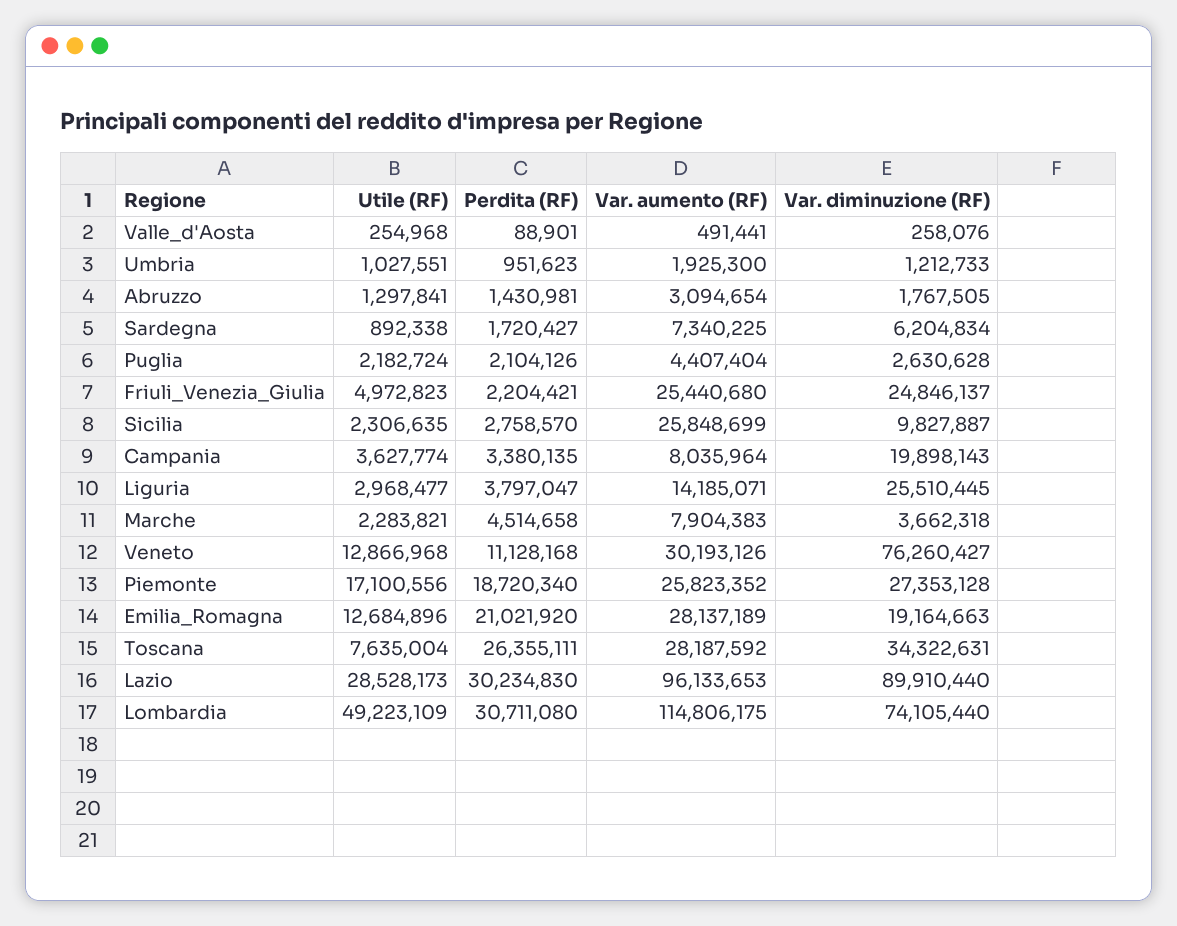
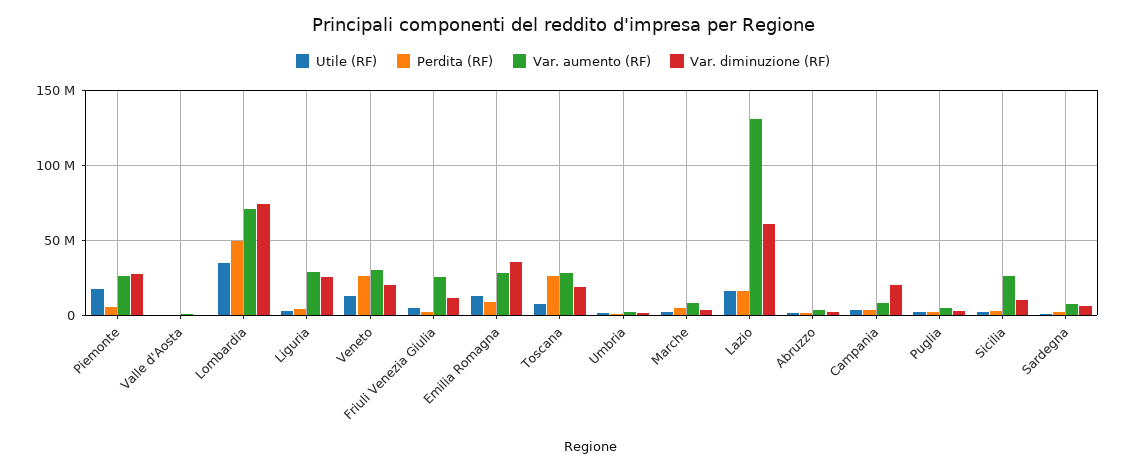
  {
    "Utile (RF)": {
      "Valle_d'Aosta": 254968,
      "Umbria": 1027551,
      "Abruzzo": 1297841,
      "Sardegna": 892338,
      "Puglia": 2182724,
      "Friuli_Venezia_Giulia": 4972823,
      "Sicilia": 2306635,
      "Campania": 3627774,
      "Liguria": 2968477,
      "Marche": 2283821,
      "Veneto": 12866968,
      "Piemonte": 17100556,
      "Emilia_Romagna": 12684896,
      "Toscana": 7635004,
-     "Lazio": 28528173,
+     "Lazio": 15000000,
-     "Lombardia": 49223109
+     "Lombardia": 35000000
    },
    "Perdita (RF)": {
      "Valle_d'Aosta": 88901,
      "Umbria": 951623,
      "Abruzzo": 1430981,
      "Sardegna": 1720427,
      "Puglia": 2104126,
      "Friuli_Venezia_Giulia": 2204421,
      "Sicilia": 2758570,
      "Campania": 3380135,
      "Liguria": 3797047,
      "Marche": 4514658,
-     "Veneto": 11128168,
+     "Veneto": 25000000,
-     "Piemonte": 18720340,
+     "Piemonte": 5000000,
-     "Emilia_Romagna": 21021920,
+     "Emilia_Romagna": 10000000,
      "Toscana": 26355111,
-     "Lazio": 30234830,
+     "Lazio": 15000000,
-     "Lombardia": 30711080
+     "Lombardia": 50000000
    },
    "Var. aumento (RF)": {
      "Valle_d'Aosta": 491441,
      "Umbria": 1925300,
      "Abruzzo": 3094654,
      "Sardegna": 7340225,
      "Puglia": 4407404,
      "Friuli_Venezia_Giulia": 25440680,
      "Sicilia": 25848699,
      "Campania": 8035964,
-     "Liguria": 14185071,
+     "Liguria": 30000000,
      "Marche": 7904383,
      "Veneto": 30193126,
      "Piemonte": 25823352,
      "Emilia_Romagna": 28137189,
      "Toscana": 28187592,
-     "Lazio": 96133653,
+     "Lazio": 130000000,
-     "Lombardia": 114806175
+     "Lombardia": 70000000
    },
    "Var. diminuzione (RF)": {
      "Valle_d'Aosta": 258076,
      "Umbria": 1212733,
      "Abruzzo": 1767505,
      "Sardegna": 6204834,
      "Puglia": 2630628,
-     "Friuli_Venezia_Giulia": 24846137,
+     "Friuli_Venezia_Giulia": 10000000,
      "Sicilia": 9827887,
      "Campania": 19898143,
      "Liguria": 25510445,
      "Marche": 3662318,
-     "Veneto": 76260427,
+     "Veneto": 20000000,
      "Piemonte": 27353128,
-     "Emilia_Romagna": 19164663,
+     "Emilia_Romagna": 35000000,
-     "Toscana": 34322631,
+     "Toscana": 20000000,
-     "Lazio": 89910440,
+     "Lazio": 60000000,
      "Lombardia": 74105440
    }
  }

